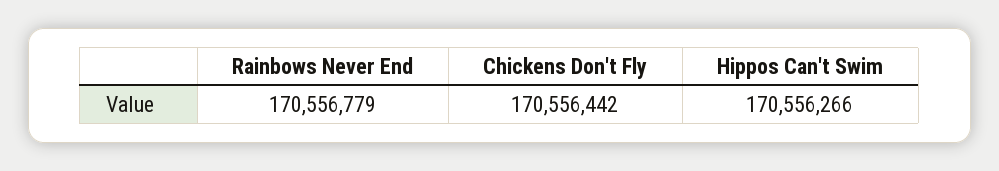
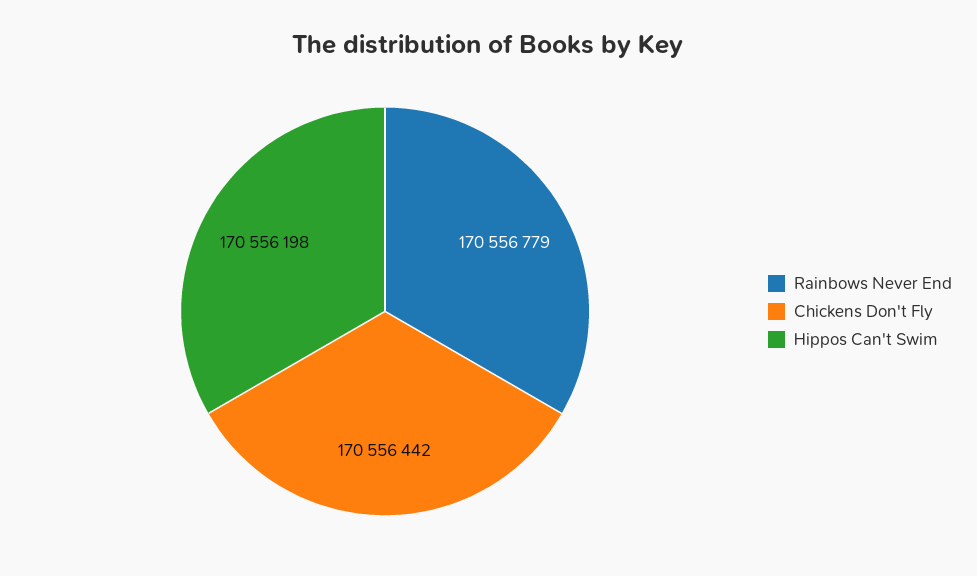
  {
    "Rainbows Never End": 170556779,
    "Chickens Don't Fly": 170556442,
-   "Hippos Can't Swim": 170556266
+   "Hippos Can't Swim": 170556198
  }

